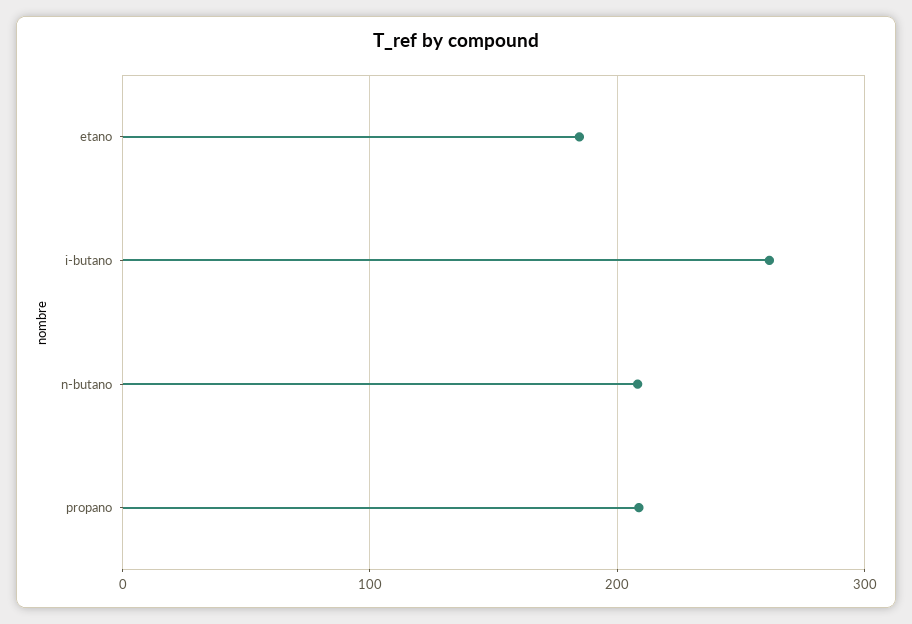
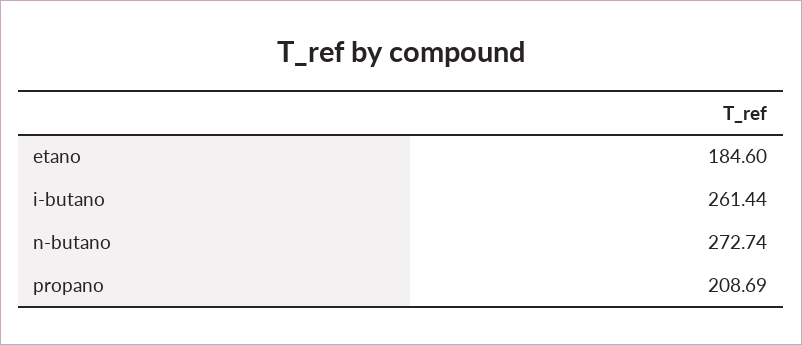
  {
    "etano": 184.6,
    "i-butano": 261.44,
-   "n-butano": 210,
+   "n-butano": 272.74,
    "propano": 208.69
  }

